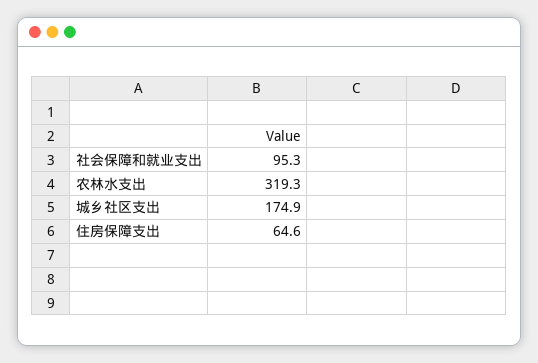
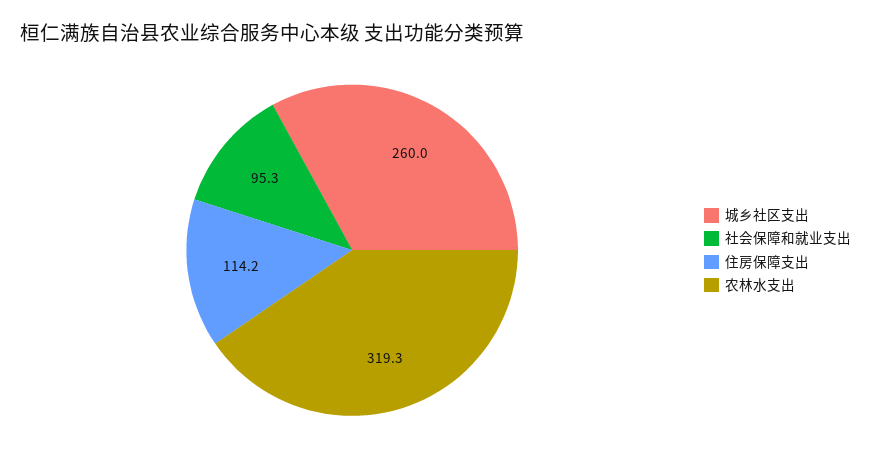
  {
    "社会保障和就业支出": 95.3,
    "农林水支出": 319.3,
-   "城乡社区支出": 174.9,
+   "城乡社区支出": 260,
-   "住房保障支出": 64.6
+   "住房保障支出": 114.2
  }

